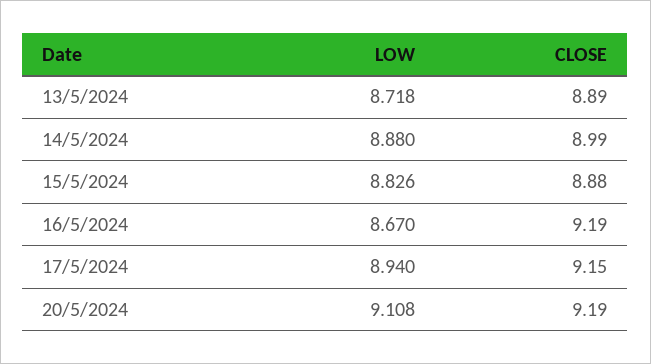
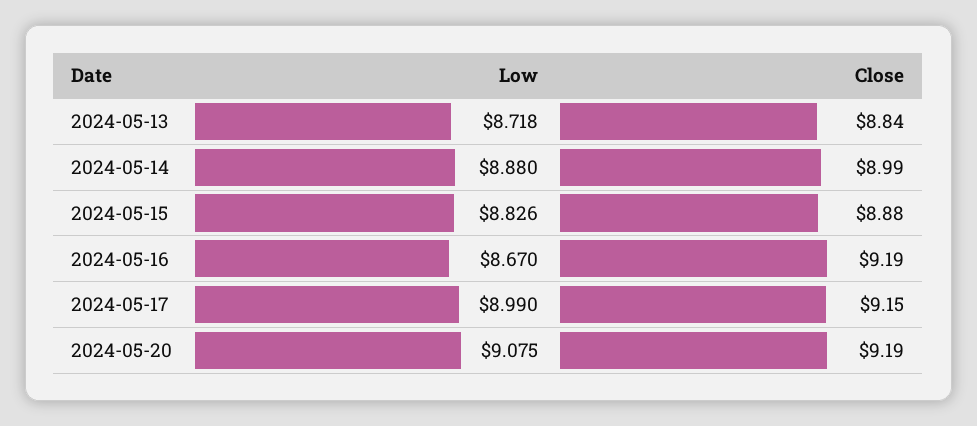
  {
    "LOW": {
      "13/5/2024": 8.718,
      "14/5/2024": 8.88,
      "15/5/2024": 8.826,
      "16/5/2024": 8.67,
-     "17/5/2024": 8.94,
+     "17/5/2024": 8.99,
-     "20/5/2024": 9.108
+     "20/5/2024": 9.075
    },
    "CLOSE": {
-     "13/5/2024": 8.89,
+     "13/5/2024": 8.84,
      "14/5/2024": 8.99,
      "15/5/2024": 8.88,
      "16/5/2024": 9.19,
      "17/5/2024": 9.15,
      "20/5/2024": 9.19
    }
  }

